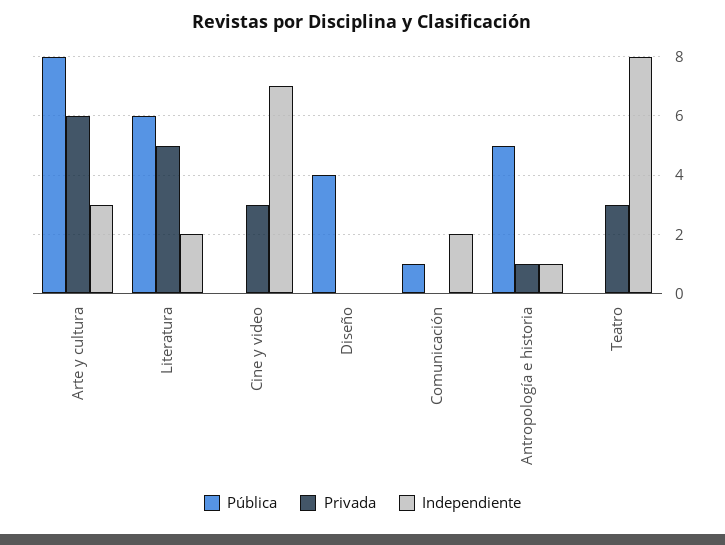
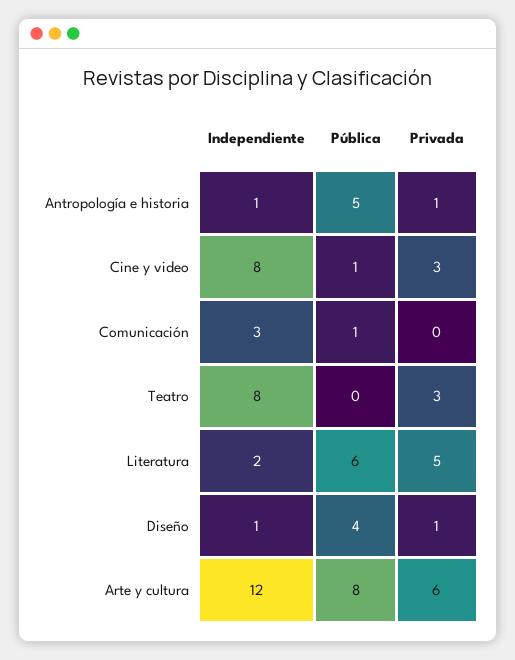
  {
    "Pública": {
      "Arte y cultura": 8,
      "Literatura": 6,
-     "Cine y video": 0,
+     "Cine y video": 1,
      "Diseño": 4,
      "Comunicación": 1,
      "Antropología e historia": 5,
      "Teatro": 0
    },
    "Privada": {
      "Arte y cultura": 6,
      "Literatura": 5,
      "Cine y video": 3,
-     "Diseño": 0,
+     "Diseño": 1,
      "Comunicación": 0,
      "Antropología e historia": 1,
      "Teatro": 3
    },
    "Independiente": {
-     "Arte y cultura": 3,
+     "Arte y cultura": 12,
      "Literatura": 2,
-     "Cine y video": 7,
+     "Cine y video": 8,
-     "Diseño": 0,
+     "Diseño": 1,
-     "Comunicación": 2,
+     "Comunicación": 3,
      "Antropología e historia": 1,
      "Teatro": 8
    }
  }

